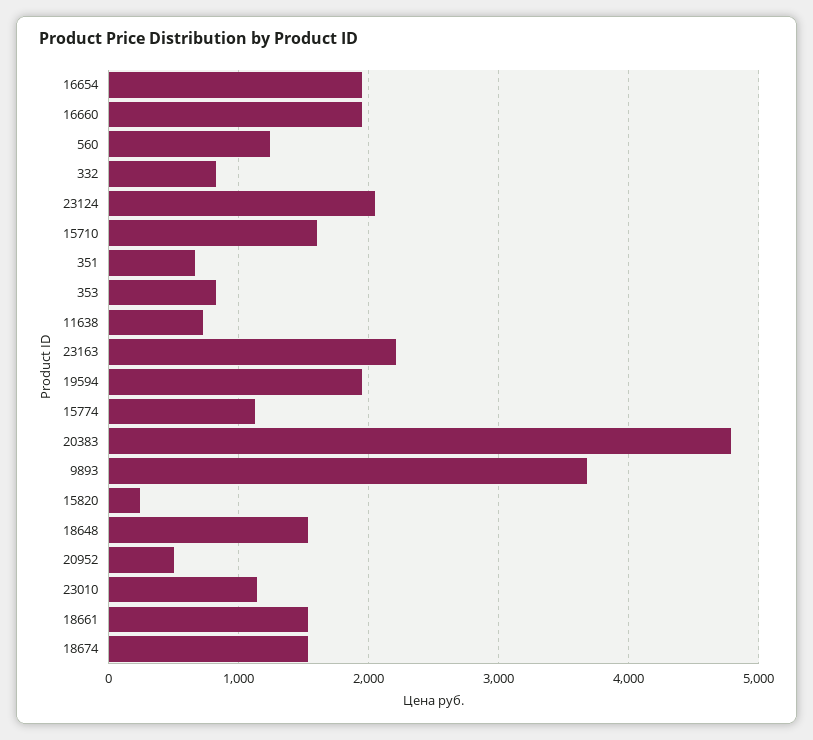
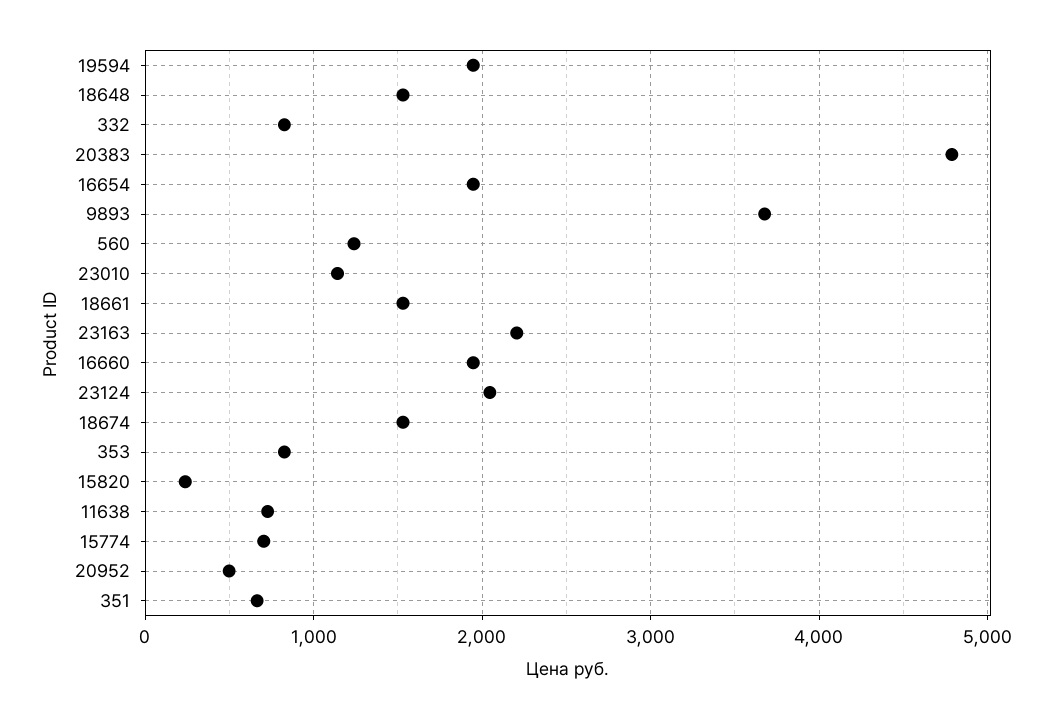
  {
    "16654": 1900,
    "16660": 1900,
    "560": 1200,
    "332": 800,
    "23124": 2000,
-   "15710": 1600,
    "351": 700,
    "353": 800,
    "11638": 700,
    "23163": 2200,
    "19594": 1900,
-   "15774": 1100,
+   "15774": 700,
    "20383": 4800,
    "9893": 3700,
    "15820": 200,
    "18648": 1500,
    "20952": 500,
    "23010": 1100,
    "18661": 1500,
    "18674": 1500
  }

